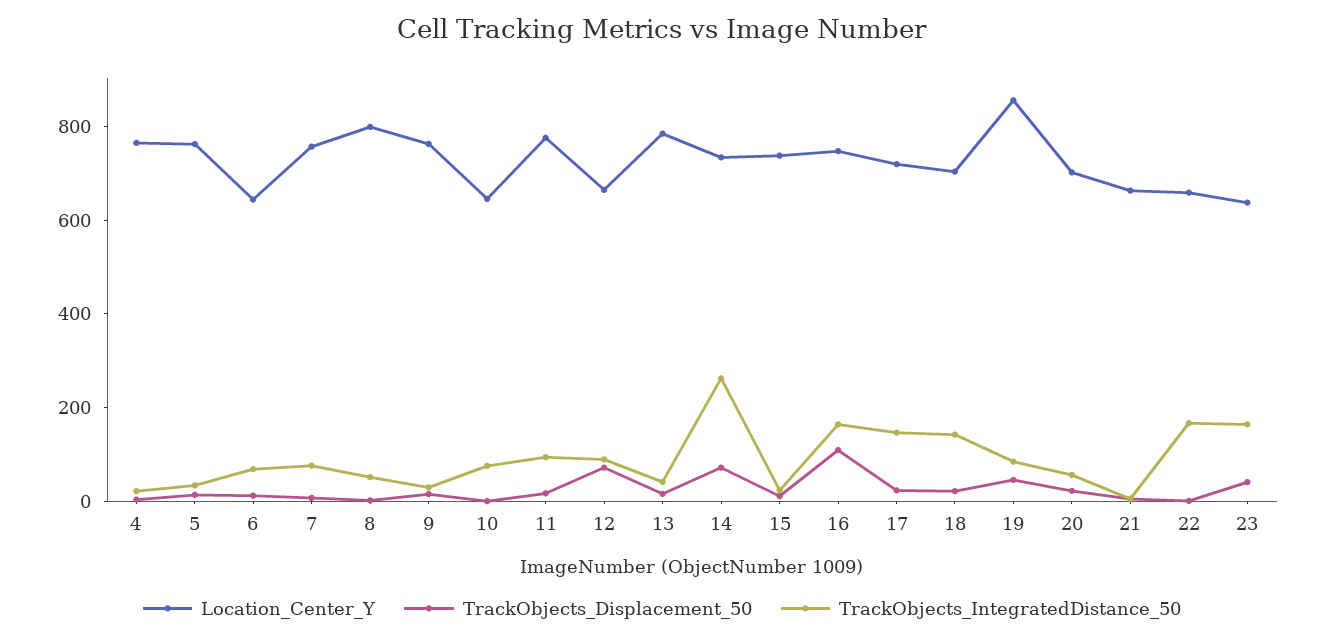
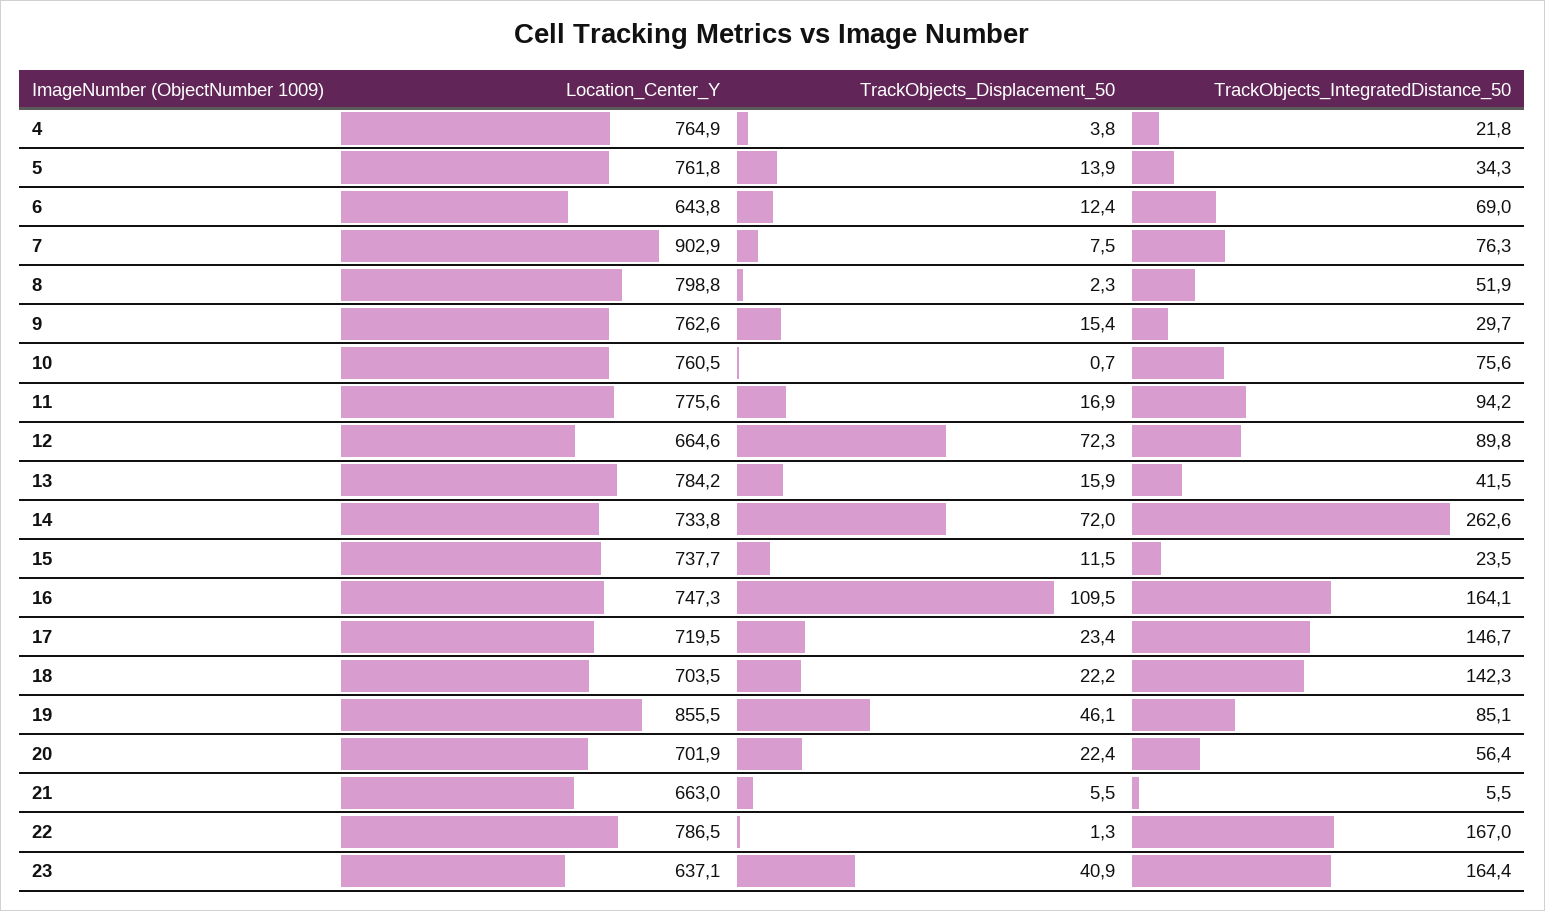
  {
    "Location_Center_Y": {
      "4": 764.9,
      "5": 761.8,
      "6": 643.8,
-     "7": 750,
+     "7": 902.9,
      "8": 798.8,
      "9": 762.6,
-     "10": 650,
+     "10": 760.5,
      "11": 775.6,
      "12": 664.6,
      "13": 784.2,
      "14": 733.8,
      "15": 737.7,
      "16": 747.3,
      "17": 719.5,
      "18": 703.5,
      "19": 855.5,
      "20": 701.9,
      "21": 663,
-     "22": 650,
+     "22": 786.5,
      "23": 637.1
    },
    "TrackObjects_Displacement_50": {
      "4": 3.8,
      "5": 13.9,
      "6": 12.4,
      "7": 7.5,
      "8": 2.3,
      "9": 15.4,
      "10": 0.7,
      "11": 16.9,
      "12": 72.3,
      "13": 15.9,
      "14": 72,
      "15": 11.5,
      "16": 109.5,
      "17": 23.4,
      "18": 22.2,
      "19": 46.1,
      "20": 22.4,
      "21": 5.5,
      "22": 1.3,
      "23": 40.9
    },
    "TrackObjects_IntegratedDistance_50": {
      "4": 21.8,
      "5": 34.3,
      "6": 69,
      "7": 76.3,
      "8": 51.9,
      "9": 29.7,
      "10": 75.6,
      "11": 94.2,
      "12": 89.8,
      "13": 41.5,
      "14": 262.6,
      "15": 23.5,
      "16": 164.1,
      "17": 146.7,
      "18": 142.3,
      "19": 85.1,
      "20": 56.4,
      "21": 5.5,
      "22": 167,
      "23": 164.4
    }
  }

